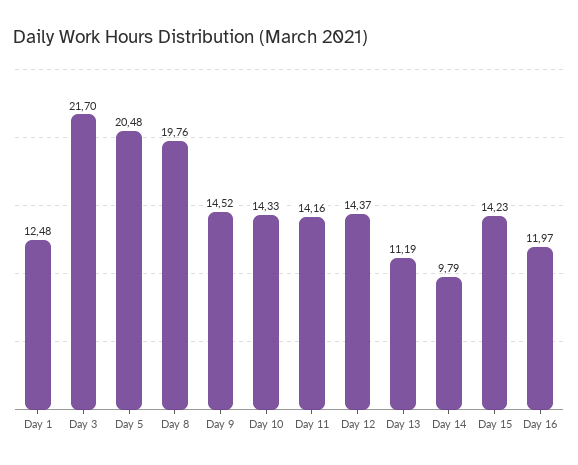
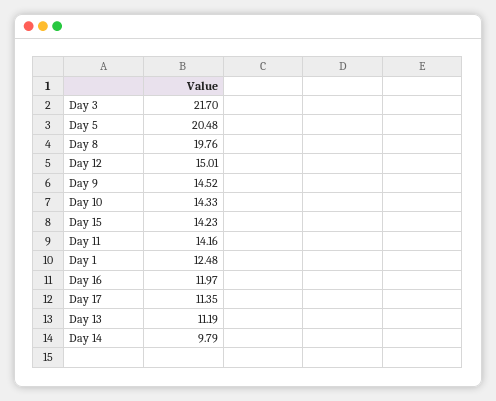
  {
    "Day 1": 12.48,
    "Day 3": 21.7,
    "Day 5": 20.48,
    "Day 8": 19.76,
    "Day 9": 14.52,
    "Day 10": 14.33,
    "Day 11": 14.16,
-   "Day 12": 14.37,
+   "Day 12": 15.01,
    "Day 13": 11.19,
    "Day 14": 9.79,
    "Day 15": 14.23,
-   "Day 16": 11.97
+   "Day 16": 11.97,
+   "Day 17": 11.35
  }

